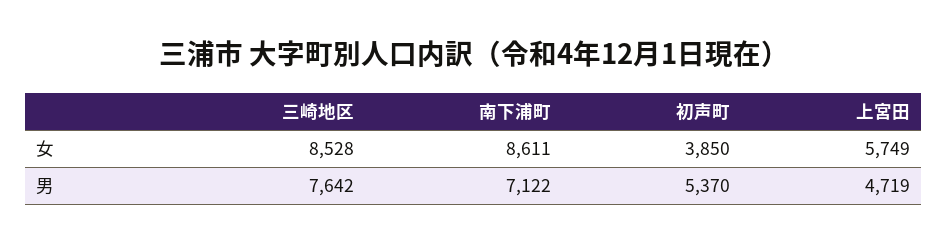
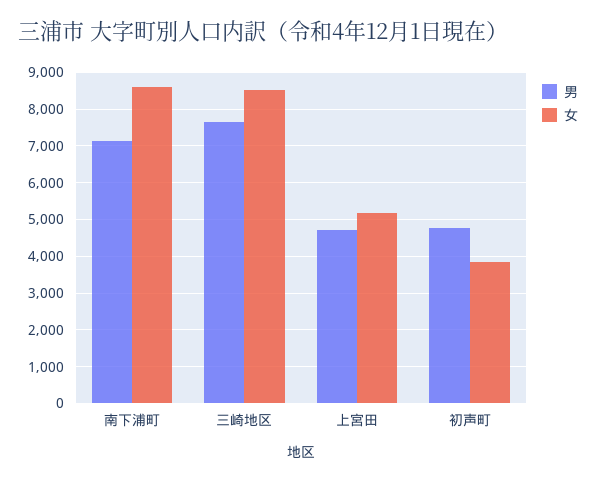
  {
    "女": {
      "三崎地区": 8528,
      "南下浦町": 8611,
      "初声町": 3850,
-     "上宮田": 5749
+     "上宮田": 5200
    },
    "男": {
      "三崎地区": 7642,
      "南下浦町": 7122,
-     "初声町": 5370,
+     "初声町": 4800,
      "上宮田": 4719
    }
  }

